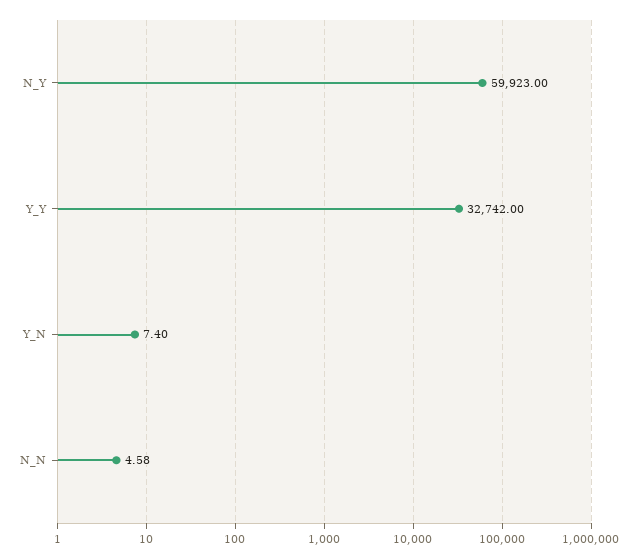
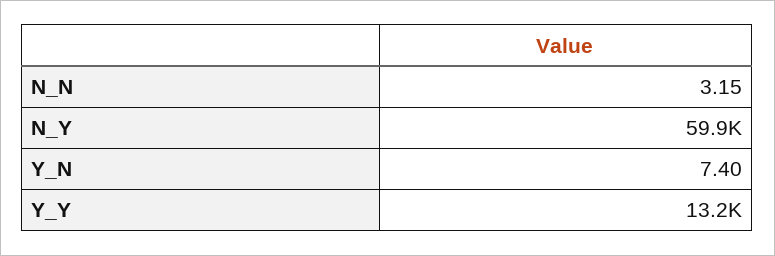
  {
    "N_Y": 59923,
-   "Y_Y": 32742,
+   "Y_Y": 13200,
    "Y_N": 7.4,
-   "N_N": 4.58
+   "N_N": 3.15
  }

